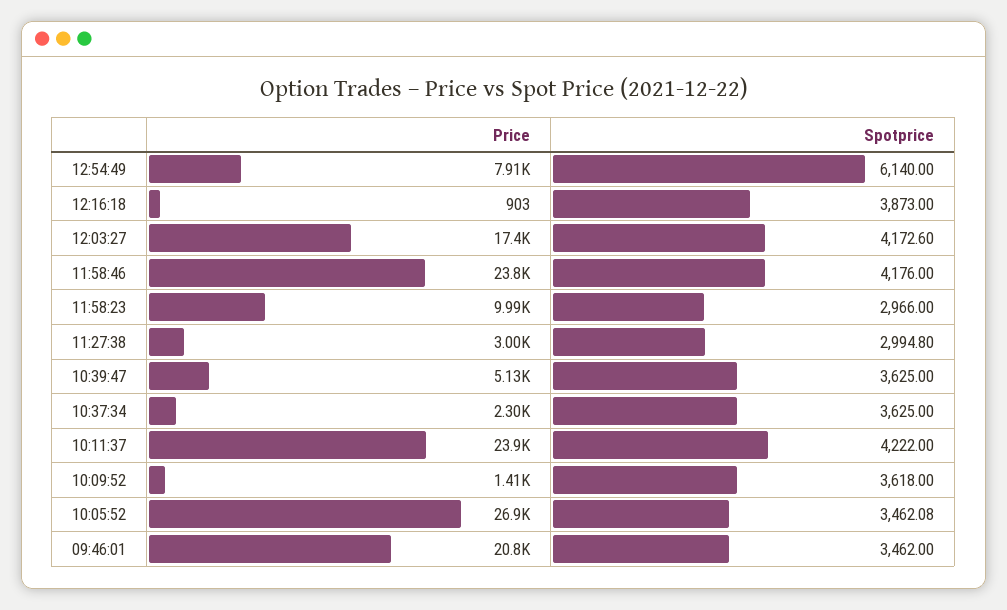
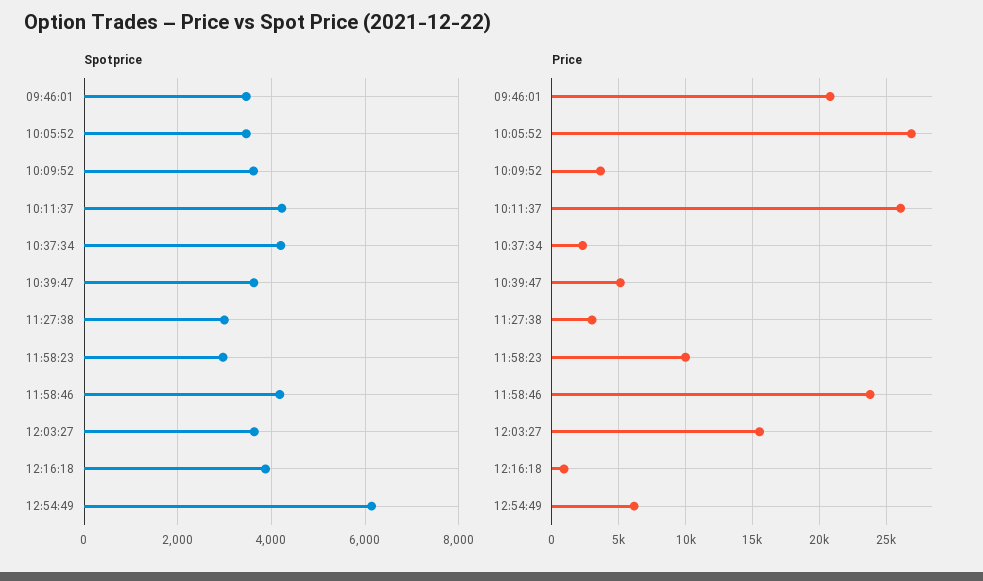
  {
    "Price": {
-     "12:54:49": 7910,
+     "12:54:49": 6000,
      "12:16:18": 903,
-     "12:03:27": 17400,
+     "12:03:27": 15500,
      "11:58:46": 23800,
      "11:58:23": 9990,
      "11:27:38": 3000,
      "10:39:47": 5130,
      "10:37:34": 2300,
-     "10:11:37": 23900,
+     "10:11:37": 26000,
-     "10:09:52": 1410,
+     "10:09:52": 3500,
      "10:05:52": 26900,
      "09:46:01": 20800
    },
    "Spotprice": {
      "12:54:49": 6140,
      "12:16:18": 3873,
-     "12:03:27": 4172.6,
+     "12:03:27": 3600,
      "11:58:46": 4176,
      "11:58:23": 2966,
      "11:27:38": 2994.8,
      "10:39:47": 3625,
-     "10:37:34": 3625,
+     "10:37:34": 4200,
      "10:11:37": 4222,
      "10:09:52": 3618,
      "10:05:52": 3462.08,
      "09:46:01": 3462
    }
  }

